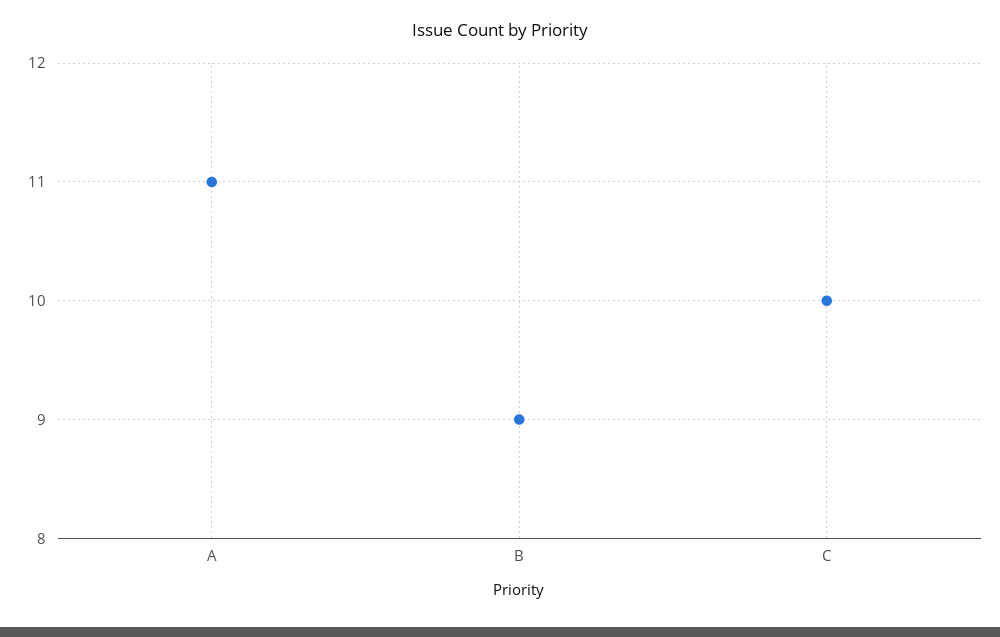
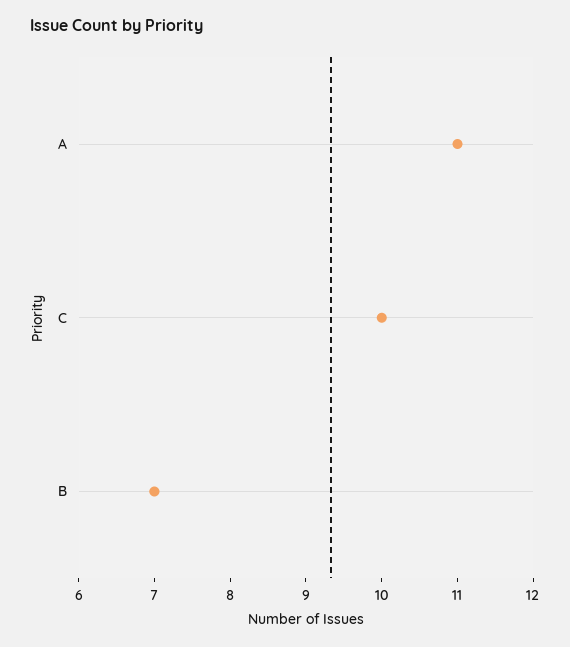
  {
    "A": 11,
-   "B": 9,
+   "B": 7,
    "C": 10
  }

